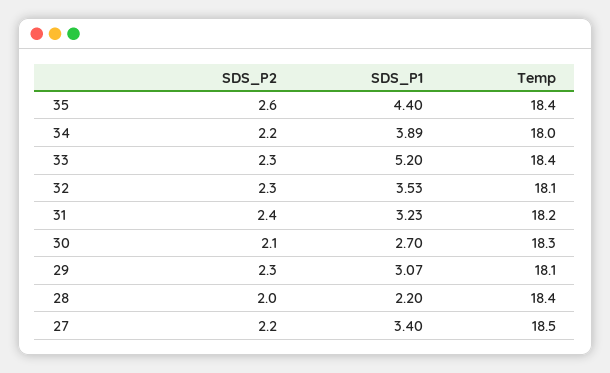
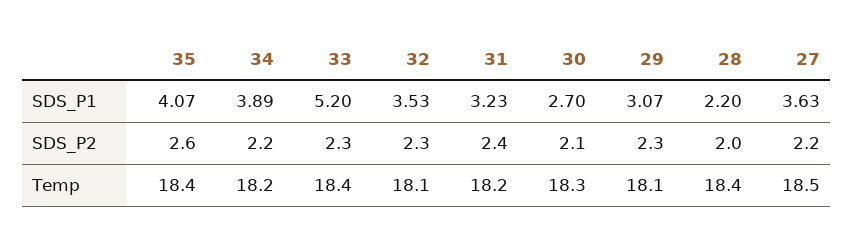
  {
    "SDS_P2": {
      "35": 2.6,
      "34": 2.2,
      "33": 2.3,
      "32": 2.3,
      "31": 2.4,
      "30": 2.1,
      "29": 2.3,
      "28": 2,
      "27": 2.2
    },
    "SDS_P1": {
-     "35": 4.4,
+     "35": 4.07,
      "34": 3.89,
      "33": 5.2,
      "32": 3.53,
      "31": 3.23,
      "30": 2.7,
      "29": 3.07,
      "28": 2.2,
-     "27": 3.4
+     "27": 3.63
    },
    "Temp": {
      "35": 18.4,
-     "34": 18,
+     "34": 18.2,
      "33": 18.4,
      "32": 18.1,
      "31": 18.2,
      "30": 18.3,
      "29": 18.1,
      "28": 18.4,
      "27": 18.5
    }
  }

